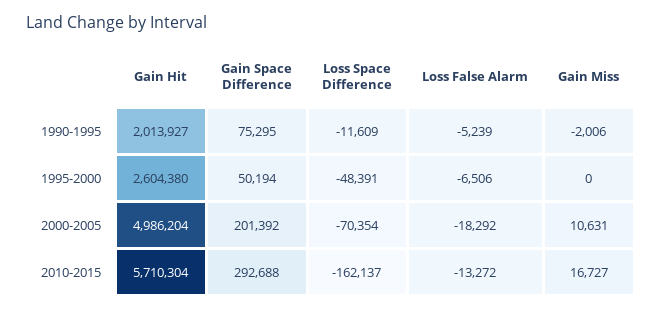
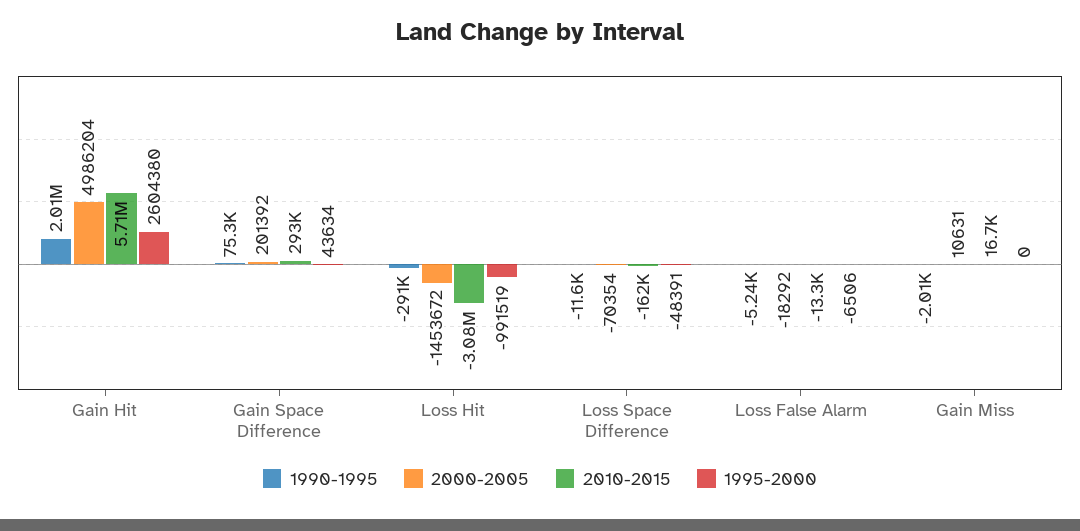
  {
    "1990-1995": {
      "Gain Hit": 2013927,
      "Gain Space Difference": 75295,
      "Loss Space Difference": -11609,
      "Loss False Alarm": -5239,
-     "Gain Miss": -2006
+     "Gain Miss": -2006,
+     "Loss Hit": -291000
    },
    "1995-2000": {
      "Gain Hit": 2604380,
-     "Gain Space Difference": 50194,
+     "Gain Space Difference": 43634,
      "Loss Space Difference": -48391,
      "Loss False Alarm": -6506,
-     "Gain Miss": 0
+     "Gain Miss": 0,
+     "Loss Hit": -991519
    },
    "2000-2005": {
      "Gain Hit": 4986204,
      "Gain Space Difference": 201392,
      "Loss Space Difference": -70354,
      "Loss False Alarm": -18292,
-     "Gain Miss": 10631
+     "Gain Miss": 10631,
+     "Loss Hit": -1453672
    },
    "2010-2015": {
      "Gain Hit": 5710304,
      "Gain Space Difference": 292688,
      "Loss Space Difference": -162137,
      "Loss False Alarm": -13272,
-     "Gain Miss": 16727
+     "Gain Miss": 16727,
+     "Loss Hit": -3080000
    }
  }

